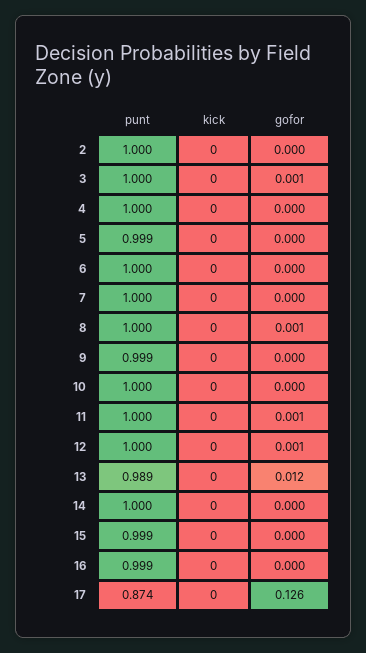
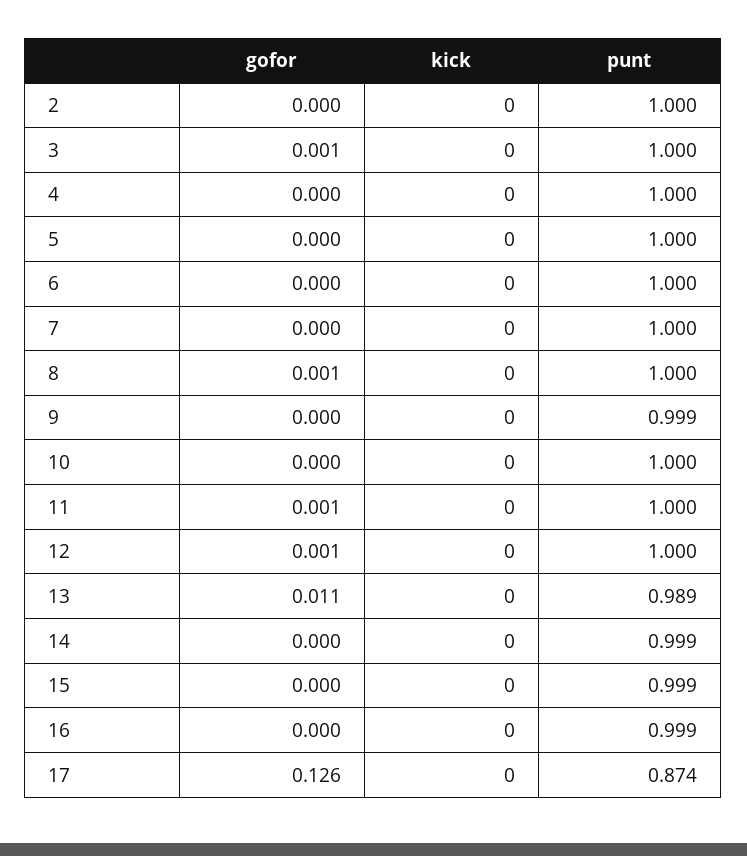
  {
    "punt": {
      "2": 1,
      "3": 1,
      "4": 1,
-     "5": 0.999,
+     "5": 1,
      "6": 1,
      "7": 1,
      "8": 1,
      "9": 0.999,
      "10": 1,
      "11": 1,
      "12": 1,
      "13": 0.989,
-     "14": 1,
+     "14": 0.999,
      "15": 0.999,
      "16": 0.999,
      "17": 0.874
    },
    "kick": {
      "2": 0,
      "3": 0,
      "4": 0,
      "5": 0,
      "6": 0,
      "7": 0,
      "8": 0,
      "9": 0,
      "10": 0,
      "11": 0,
      "12": 0,
      "13": 0,
      "14": 0,
      "15": 0,
      "16": 0,
      "17": 0
    },
    "gofor": {
      "2": 0,
      "3": 0.001,
      "4": 0,
      "5": 0,
      "6": 0,
      "7": 0,
      "8": 0.001,
      "9": 0,
      "10": 0,
      "11": 0.001,
      "12": 0.001,
-     "13": 0.012,
+     "13": 0.011,
      "14": 0,
      "15": 0,
      "16": 0,
      "17": 0.126
    }
  }

